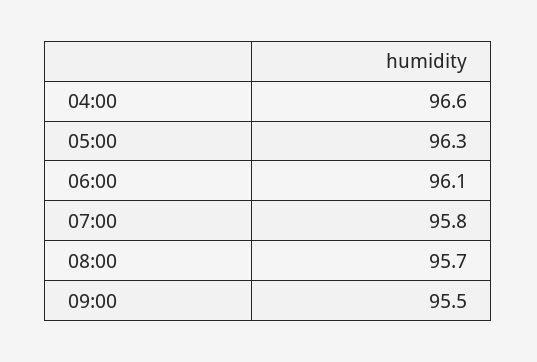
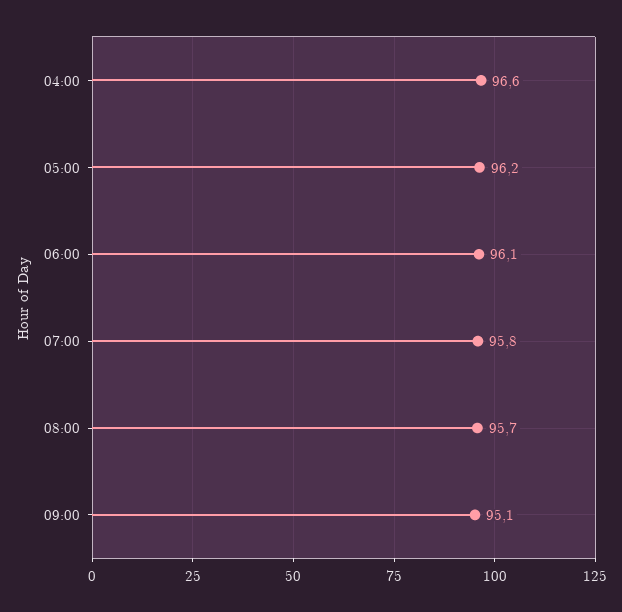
  {
    "04:00": 96.6,
-   "05:00": 96.3,
+   "05:00": 96.2,
    "06:00": 96.1,
    "07:00": 95.8,
    "08:00": 95.7,
-   "09:00": 95.5
+   "09:00": 95.1
  }

